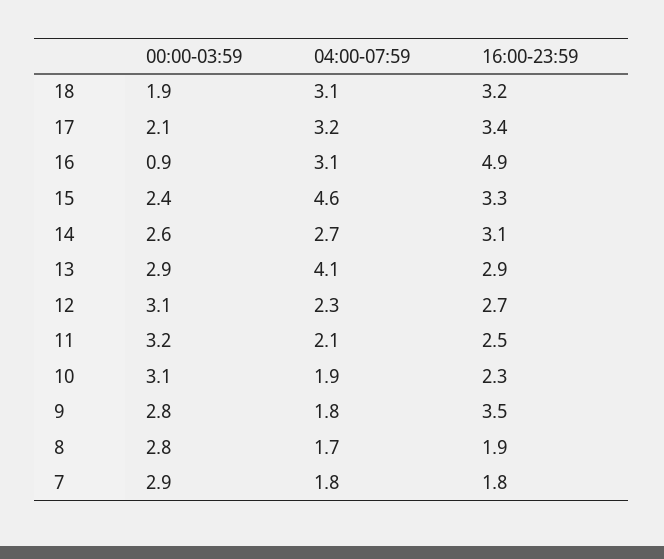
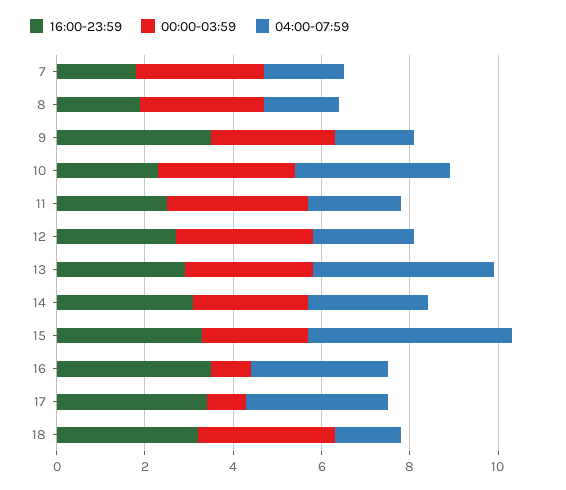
  {
    "00:00-03:59": {
-     "18": 1.9,
+     "18": 3,
-     "17": 2.1,
+     "17": 1,
      "16": 0.9,
      "15": 2.4,
      "14": 2.6,
      "13": 2.9,
      "12": 3.1,
      "11": 3.2,
      "10": 3.1,
      "9": 2.8,
      "8": 2.8,
      "7": 2.9
    },
    "04:00-07:59": {
-     "18": 3.1,
+     "18": 1.5,
      "17": 3.2,
      "16": 3.1,
      "15": 4.6,
      "14": 2.7,
      "13": 4.1,
      "12": 2.3,
      "11": 2.1,
-     "10": 1.9,
+     "10": 3.5,
      "9": 1.8,
      "8": 1.7,
      "7": 1.8
    },
    "16:00-23:59": {
      "18": 3.2,
      "17": 3.4,
-     "16": 4.9,
+     "16": 3.5,
      "15": 3.3,
      "14": 3.1,
      "13": 2.9,
      "12": 2.7,
      "11": 2.5,
      "10": 2.3,
      "9": 3.5,
      "8": 1.9,
      "7": 1.8
    }
  }

